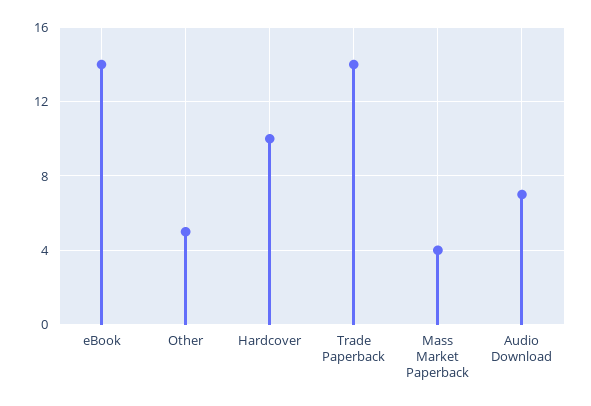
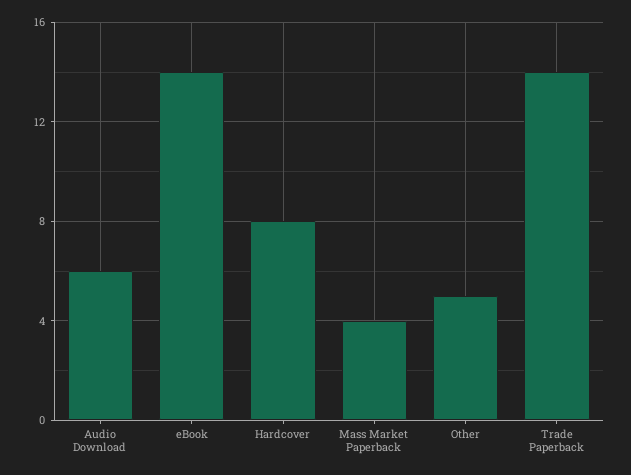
  {
    "eBook": 14,
    "Other": 5,
-   "Hardcover": 10,
+   "Hardcover": 8,
    "Trade Paperback": 14,
    "Mass Market Paperback": 4,
-   "Audio Download": 7
+   "Audio Download": 6
  }

